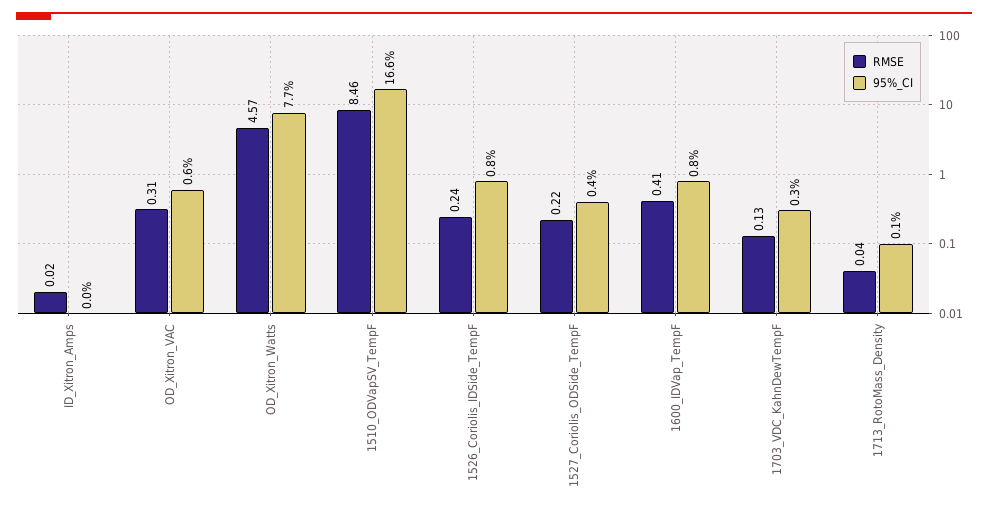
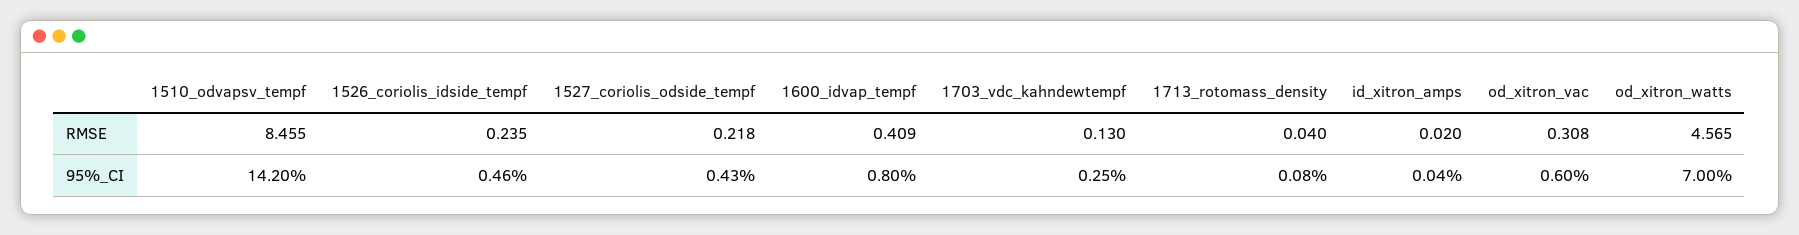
  {
    "RMSE": {
      "ID_Xitron_Amps": 0.02,
      "OD_Xitron_VAC": 0.308,
      "OD_Xitron_Watts": 4.565,
      "1510_ODVapSV_TempF": 8.455,
      "1526_Coriolis_IDSide_TempF": 0.235,
      "1527_Coriolis_ODSide_TempF": 0.218,
      "1600_IDVap_TempF": 0.409,
      "1703_VDC_KahnDewTempF": 0.13,
      "1713_RotoMass_Density": 0.04
    },
    "95%_CI": {
      "ID_Xitron_Amps": 0.04,
      "OD_Xitron_VAC": 0.6,
-     "OD_Xitron_Watts": 7.7,
+     "OD_Xitron_Watts": 7,
-     "1510_ODVapSV_TempF": 16.6,
+     "1510_ODVapSV_TempF": 14.2,
-     "1526_Coriolis_IDSide_TempF": 0.8,
+     "1526_Coriolis_IDSide_TempF": 0.46,
      "1527_Coriolis_ODSide_TempF": 0.43,
      "1600_IDVap_TempF": 0.8,
      "1703_VDC_KahnDewTempF": 0.25,
      "1713_RotoMass_Density": 0.08
    }
  }

